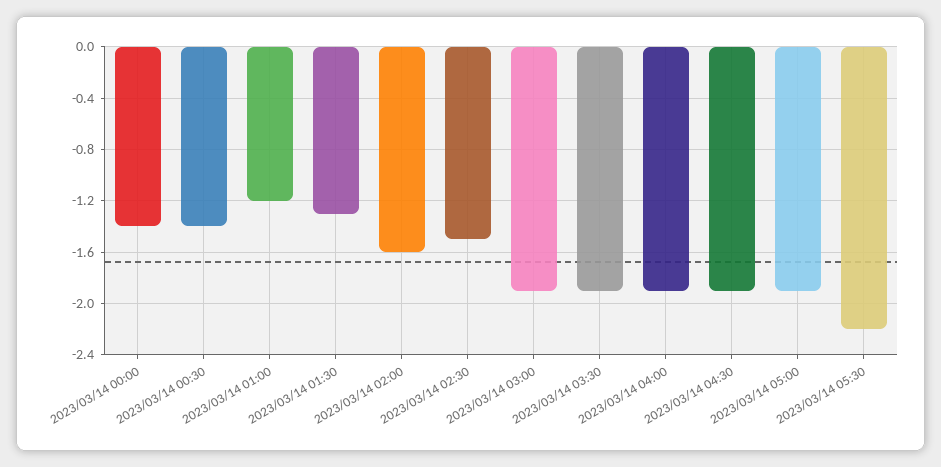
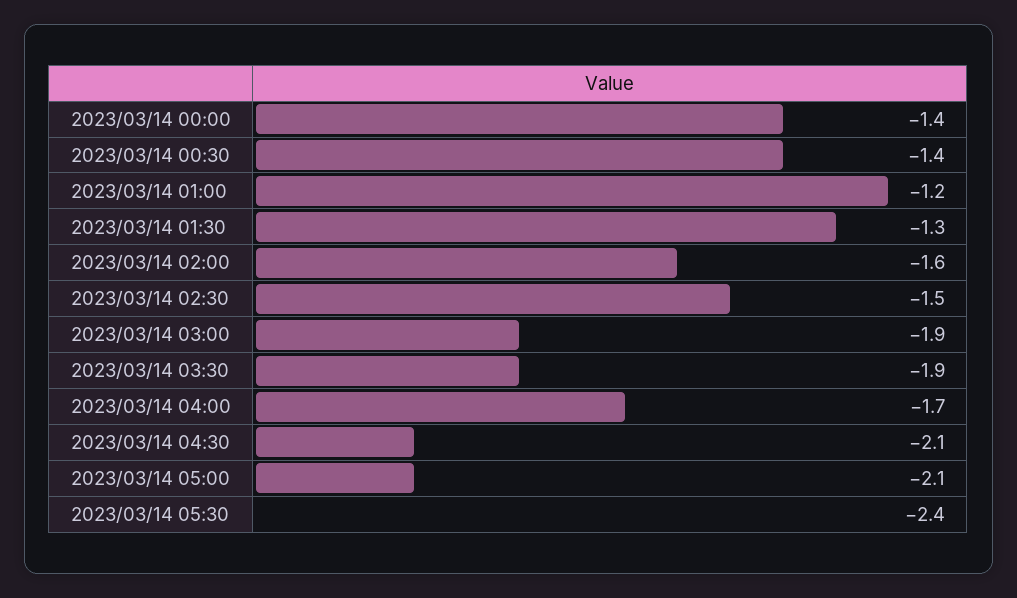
  {
    "2023/03/14 00:00": -1.4,
    "2023/03/14 00:30": -1.4,
    "2023/03/14 01:00": -1.2,
    "2023/03/14 01:30": -1.3,
    "2023/03/14 02:00": -1.6,
    "2023/03/14 02:30": -1.5,
    "2023/03/14 03:00": -1.9,
    "2023/03/14 03:30": -1.9,
-   "2023/03/14 04:00": -1.9,
+   "2023/03/14 04:00": -1.7,
-   "2023/03/14 04:30": -1.9,
+   "2023/03/14 04:30": -2.1,
-   "2023/03/14 05:00": -1.9,
+   "2023/03/14 05:00": -2.1,
-   "2023/03/14 05:30": -2.2
+   "2023/03/14 05:30": -2.4
  }

